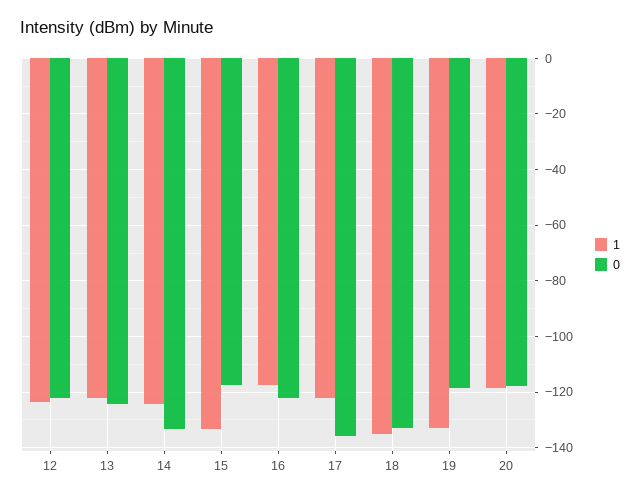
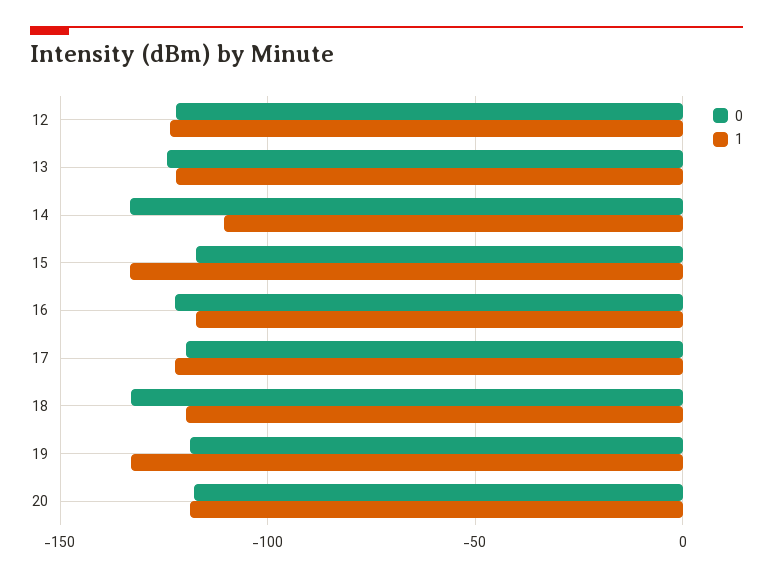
  {
    "1": {
      "12": -122.5,
      "13": -122.5,
-     "14": -125,
+     "14": -110,
      "15": -132.5,
      "16": -117.5,
      "17": -122.5,
-     "18": -135,
+     "18": -120,
      "19": -132.5,
      "20": -117.5
    },
    "0": {
      "12": -122.5,
      "13": -125,
      "14": -132.5,
      "15": -117.5,
      "16": -122.5,
-     "17": -135,
+     "17": -120,
      "18": -132.5,
      "19": -117.5,
      "20": -117.5
    }
  }

